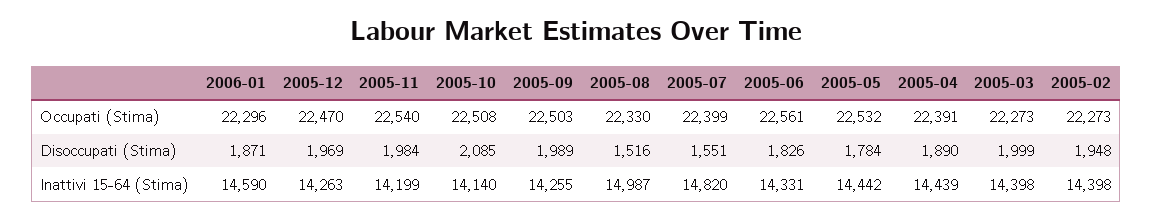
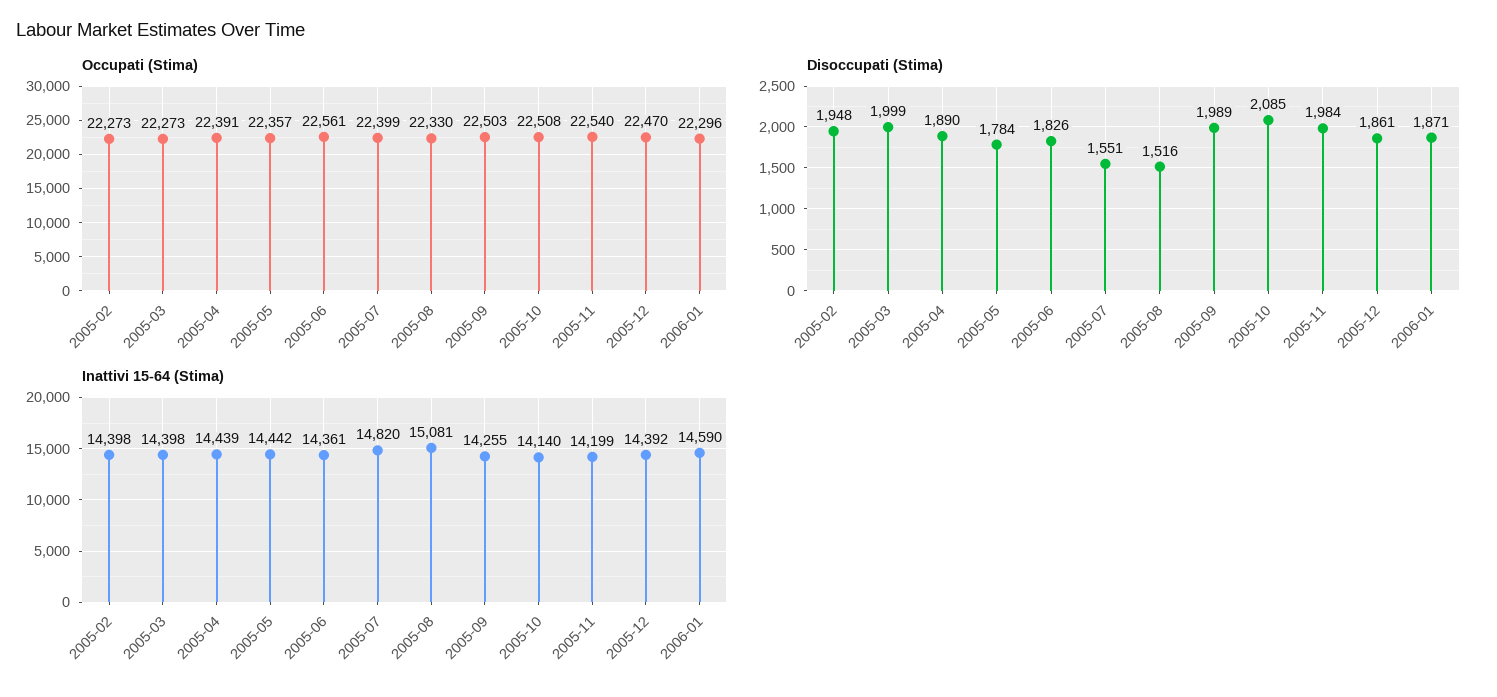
  {
    "Occupati (Stima)": {
      "2006-01": 22296,
      "2005-12": 22470,
      "2005-11": 22540,
      "2005-10": 22508,
      "2005-09": 22503,
      "2005-08": 22330,
      "2005-07": 22399,
      "2005-06": 22561,
-     "2005-05": 22532,
+     "2005-05": 22357,
      "2005-04": 22391,
      "2005-03": 22273,
      "2005-02": 22273
    },
    "Disoccupati (Stima)": {
      "2006-01": 1871,
-     "2005-12": 1969,
+     "2005-12": 1861,
      "2005-11": 1984,
      "2005-10": 2085,
      "2005-09": 1989,
      "2005-08": 1516,
      "2005-07": 1551,
      "2005-06": 1826,
      "2005-05": 1784,
      "2005-04": 1890,
      "2005-03": 1999,
      "2005-02": 1948
    },
    "Inattivi 15-64 (Stima)": {
      "2006-01": 14590,
-     "2005-12": 14263,
+     "2005-12": 14392,
      "2005-11": 14199,
      "2005-10": 14140,
      "2005-09": 14255,
-     "2005-08": 14987,
+     "2005-08": 15081,
      "2005-07": 14820,
-     "2005-06": 14331,
+     "2005-06": 14361,
      "2005-05": 14442,
      "2005-04": 14439,
      "2005-03": 14398,
      "2005-02": 14398
    }
  }

